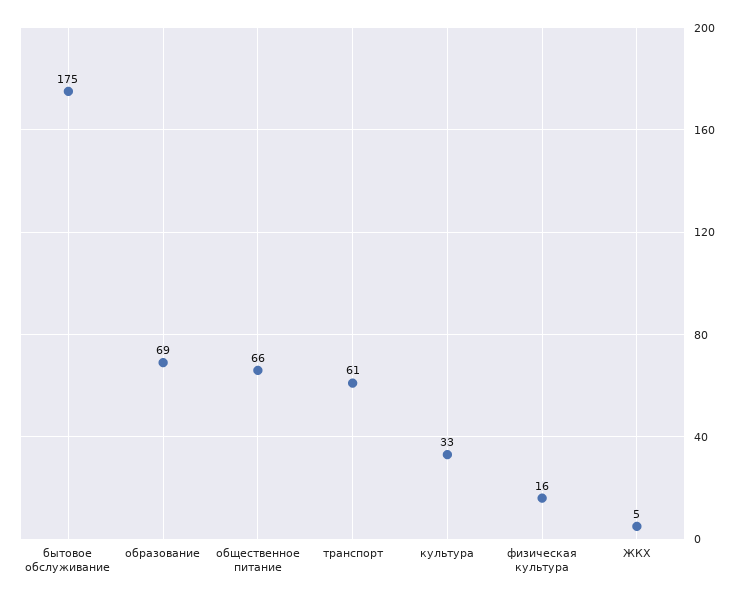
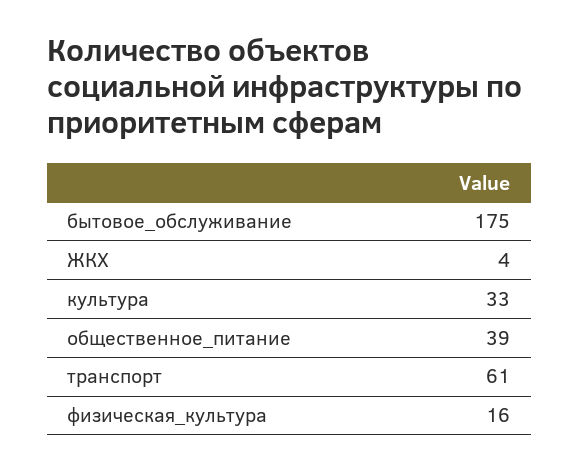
  {
    "бытовое обслуживание": 175,
-   "образование": 69,
-   "общественное питание": 66,
+   "общественное питание": 39,
    "транспорт": 61,
    "культура": 33,
    "физическая культура": 16,
-   "ЖКХ": 5
+   "ЖКХ": 4
  }

